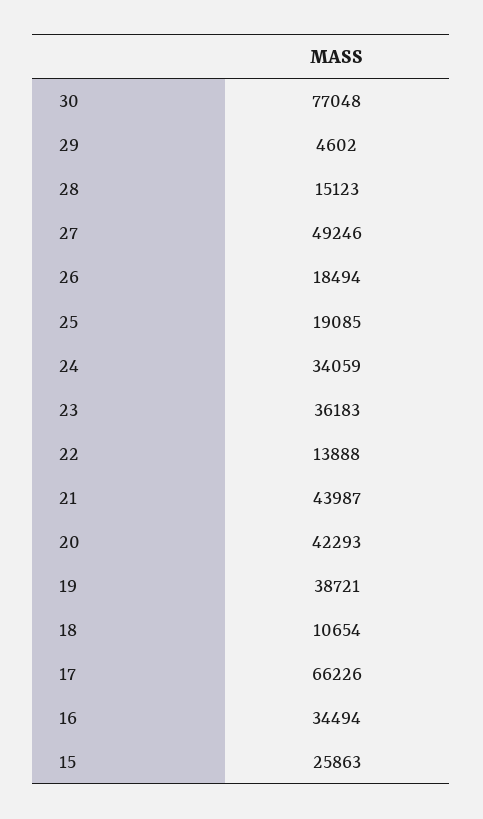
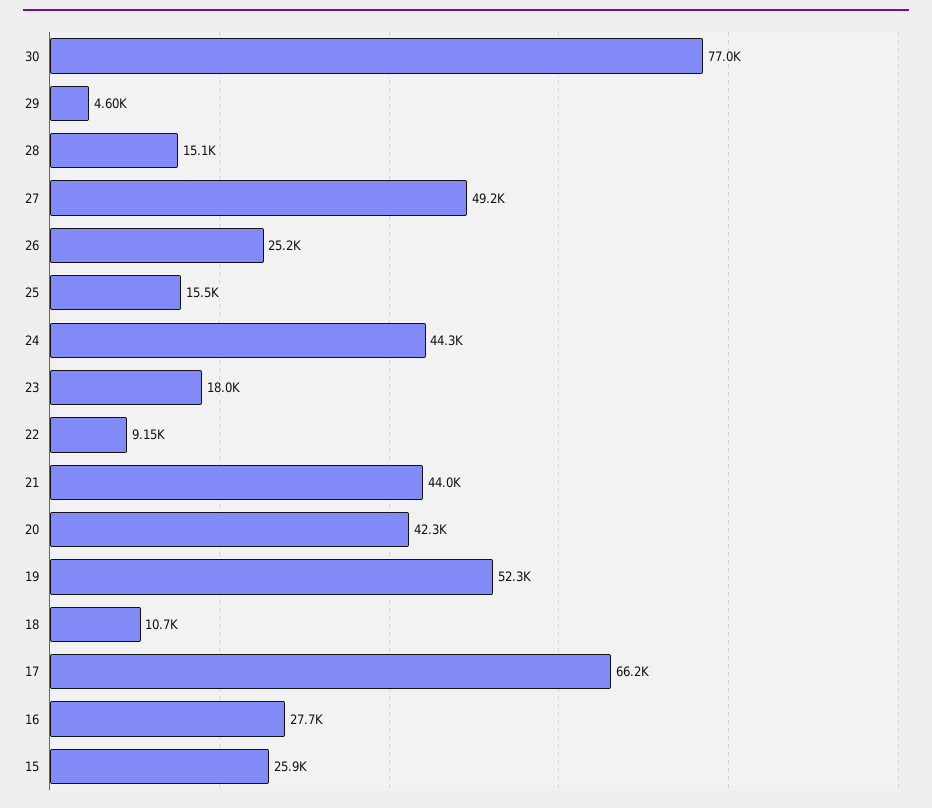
  {
    "30": 77048,
    "29": 4602,
    "28": 15123,
    "27": 49246,
-   "26": 18494,
+   "26": 25200,
-   "25": 19085,
+   "25": 15500,
-   "24": 34059,
+   "24": 44300,
-   "23": 36183,
+   "23": 18000,
-   "22": 13888,
+   "22": 9150,
    "21": 43987,
    "20": 42293,
-   "19": 38721,
+   "19": 52300,
    "18": 10654,
    "17": 66226,
-   "16": 34494,
+   "16": 27700,
    "15": 25863
  }

